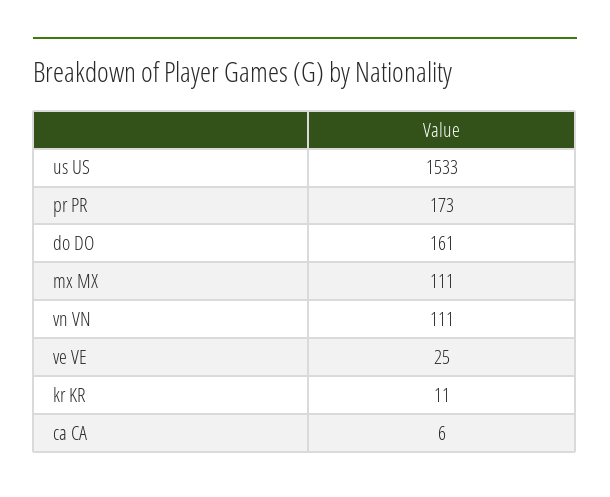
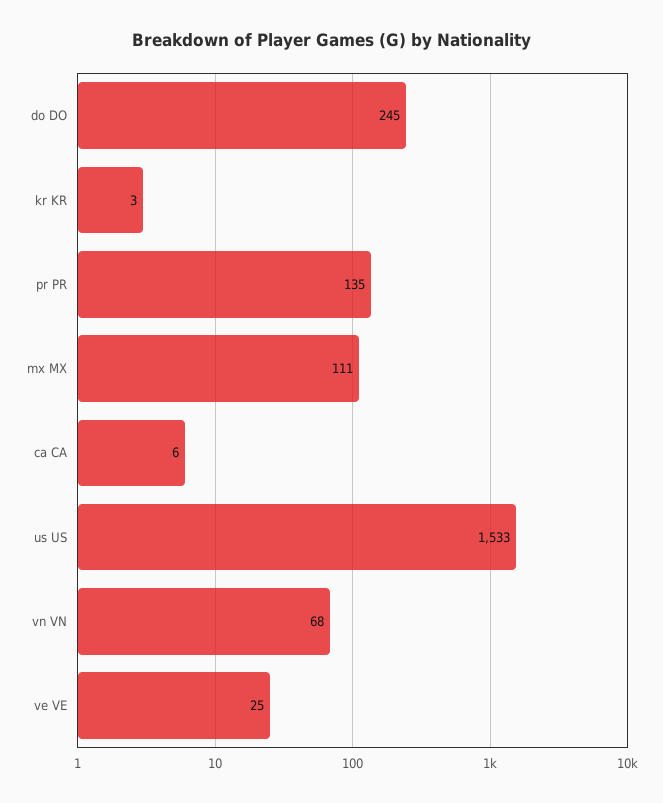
  {
    "us US": 1533,
-   "pr PR": 173,
+   "pr PR": 135,
-   "do DO": 161,
+   "do DO": 245,
    "mx MX": 111,
-   "vn VN": 111,
+   "vn VN": 68,
    "ve VE": 25,
-   "kr KR": 11,
+   "kr KR": 3,
    "ca CA": 6
  }

